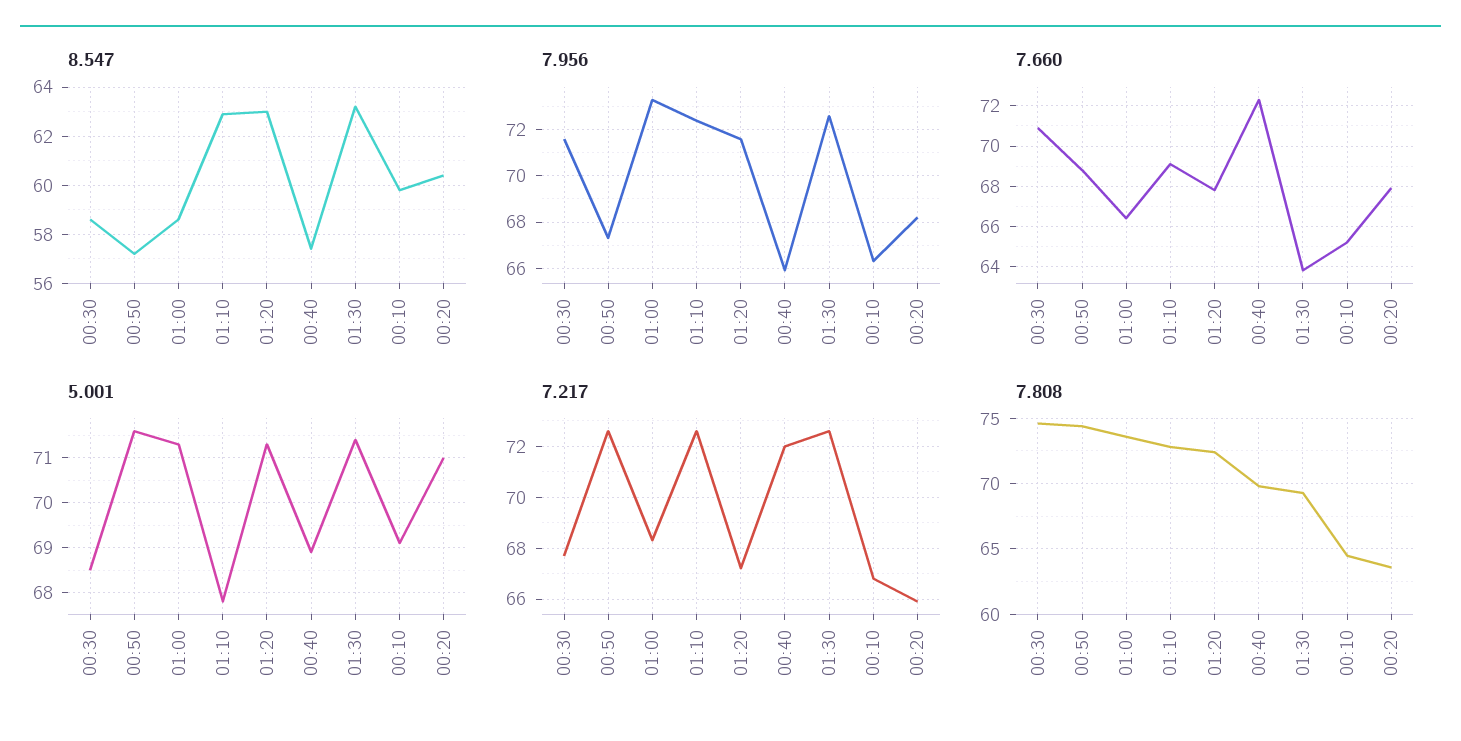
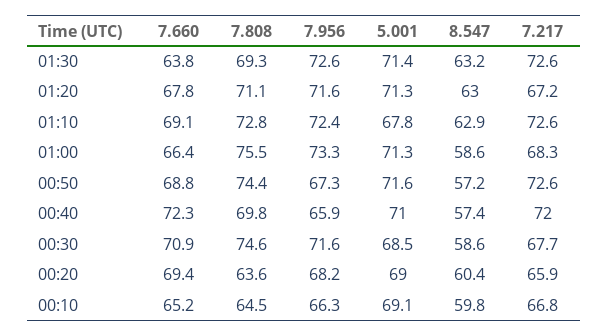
  {
    "8.547": {
      "00:30": 58.6,
      "00:50": 57.2,
      "01:00": 58.6,
      "01:10": 62.9,
      "01:20": 63,
      "00:40": 57.4,
      "01:30": 63.2,
      "00:10": 59.8,
      "00:20": 60.4
    },
    "7.956": {
      "00:30": 71.6,
      "00:50": 67.3,
      "01:00": 73.3,
      "01:10": 72.4,
      "01:20": 71.6,
      "00:40": 65.9,
      "01:30": 72.6,
      "00:10": 66.3,
      "00:20": 68.2
    },
    "7.660": {
      "00:30": 70.9,
      "00:50": 68.8,
      "01:00": 66.4,
      "01:10": 69.1,
      "01:20": 67.8,
      "00:40": 72.3,
      "01:30": 63.8,
      "00:10": 65.2,
-     "00:20": 68
+     "00:20": 69.4
    },
    "5.001": {
      "00:30": 68.5,
      "00:50": 71.6,
      "01:00": 71.3,
      "01:10": 67.8,
      "01:20": 71.3,
-     "00:40": 69,
+     "00:40": 71,
      "01:30": 71.4,
      "00:10": 69.1,
-     "00:20": 71
+     "00:20": 69
    },
    "7.217": {
      "00:30": 67.7,
      "00:50": 72.6,
      "01:00": 68.3,
      "01:10": 72.6,
      "01:20": 67.2,
      "00:40": 72,
      "01:30": 72.6,
      "00:10": 66.8,
      "00:20": 65.9
    },
    "7.808": {
      "00:30": 74.6,
      "00:50": 74.4,
-     "01:00": 73.5,
+     "01:00": 75.5,
      "01:10": 72.8,
-     "01:20": 72.5,
+     "01:20": 71.1,
      "00:40": 69.8,
      "01:30": 69.3,
      "00:10": 64.5,
      "00:20": 63.6
    }
  }

